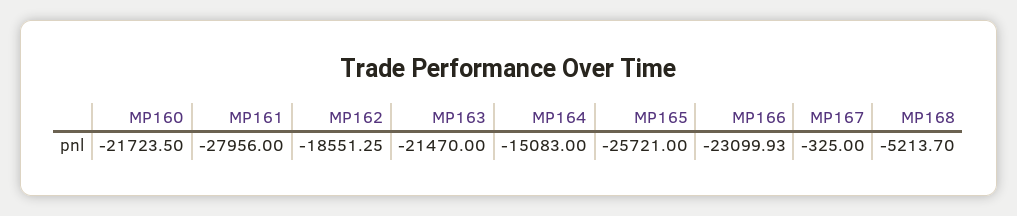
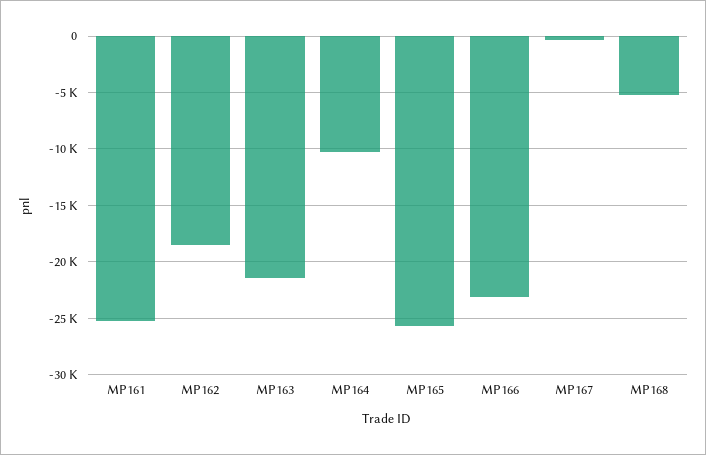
  {
-   "MP160": -21723.5,
-   "MP161": -27956,
+   "MP161": -25000,
    "MP162": -18551.25,
    "MP163": -21470,
-   "MP164": -15083,
+   "MP164": -10000,
    "MP165": -25721,
    "MP166": -23099.93,
    "MP167": -325,
    "MP168": -5213.7
  }

